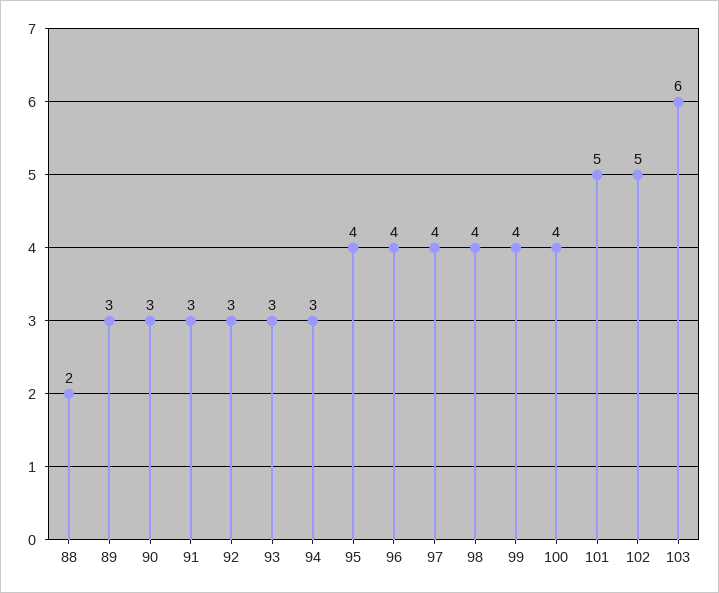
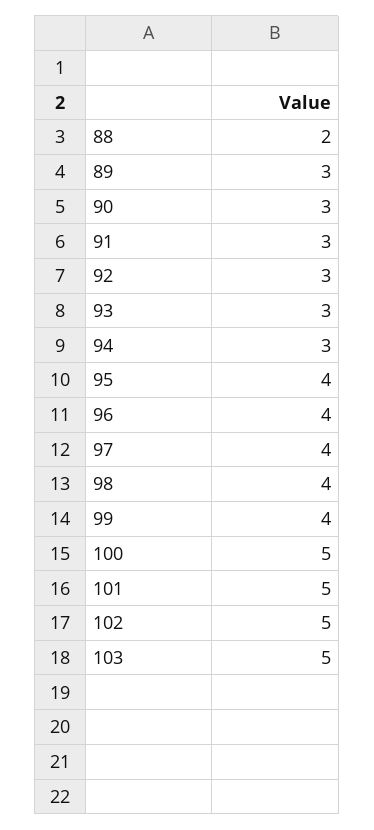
  {
    "88": 2,
    "89": 3,
    "90": 3,
    "91": 3,
    "92": 3,
    "93": 3,
    "94": 3,
    "95": 4,
    "96": 4,
    "97": 4,
    "98": 4,
    "99": 4,
-   "100": 4,
+   "100": 5,
    "101": 5,
    "102": 5,
-   "103": 6
+   "103": 5
  }

